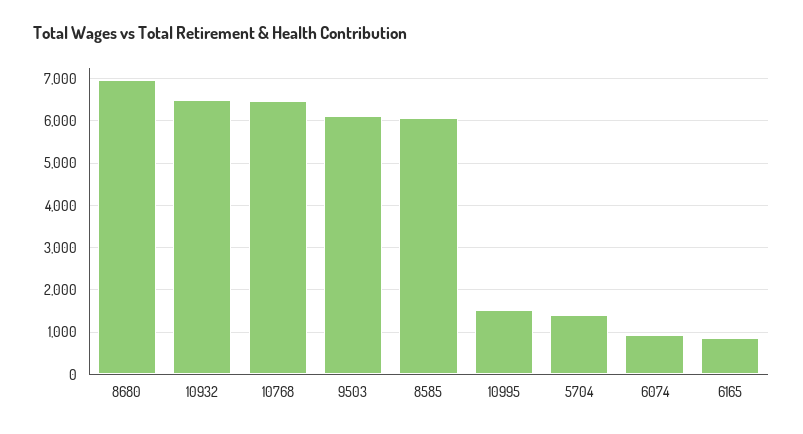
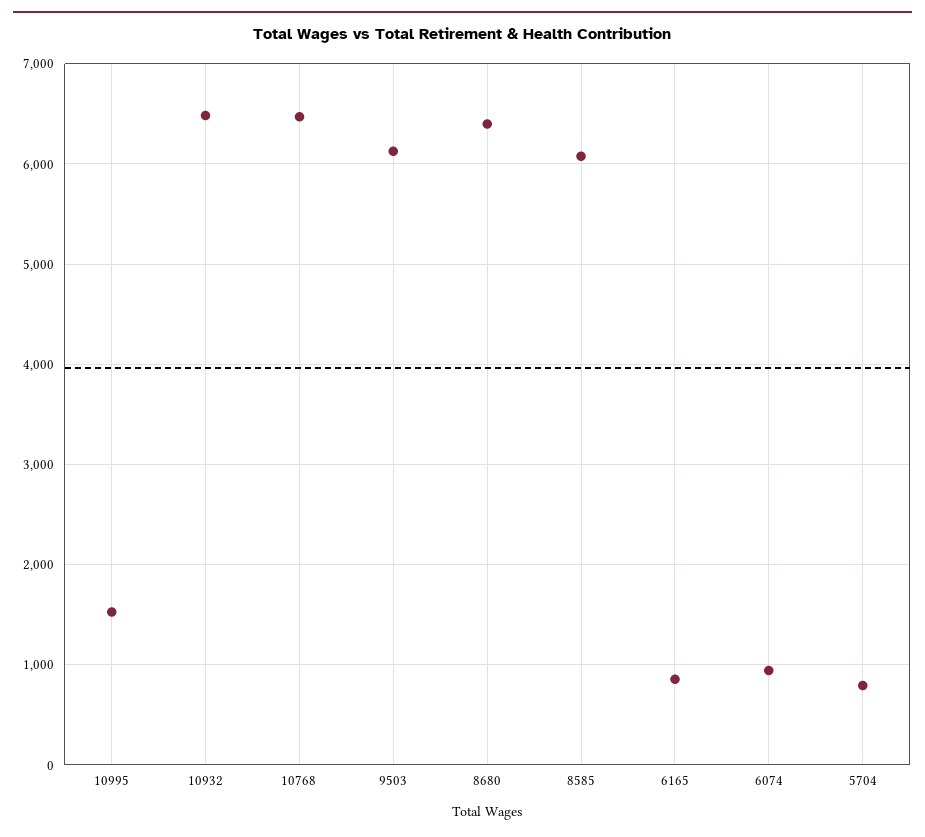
  {
-   "8680": 7000,
+   "8680": 6400,
    "10932": 6500,
    "10768": 6500,
    "9503": 6100,
    "8585": 6100,
    "10995": 1500,
-   "5704": 1400,
+   "5704": 800,
    "6074": 900,
    "6165": 900
  }

